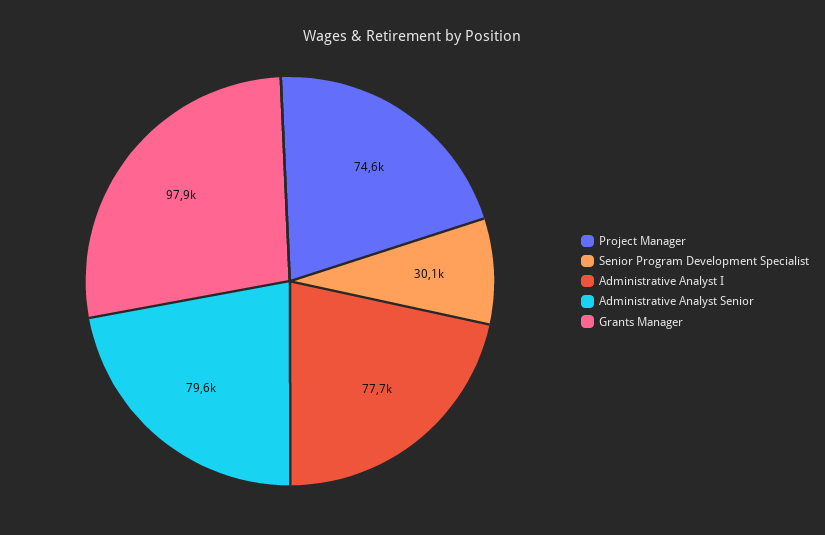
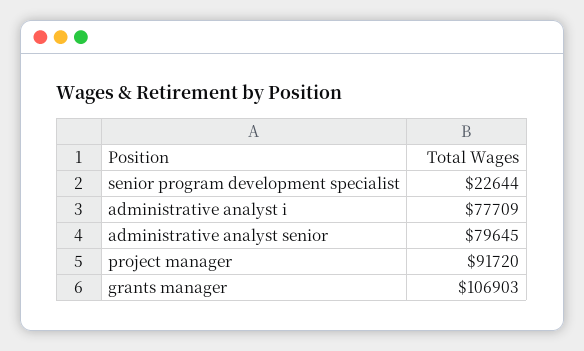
  {
-   "Project Manager": 74600,
+   "Project Manager": 91720,
-   "Senior Program Development Specialist": 30100,
+   "Senior Program Development Specialist": 22644,
    "Administrative Analyst I": 77709,
    "Administrative Analyst Senior": 79645,
-   "Grants Manager": 97900
+   "Grants Manager": 106903
  }

